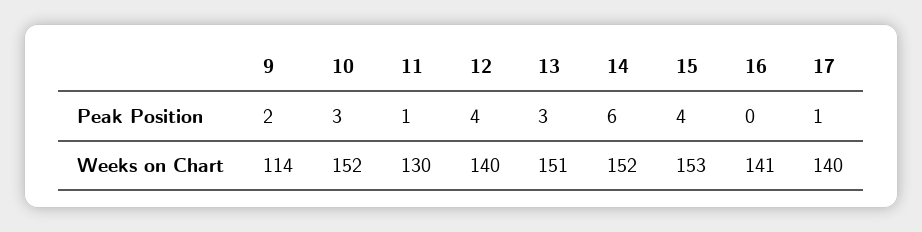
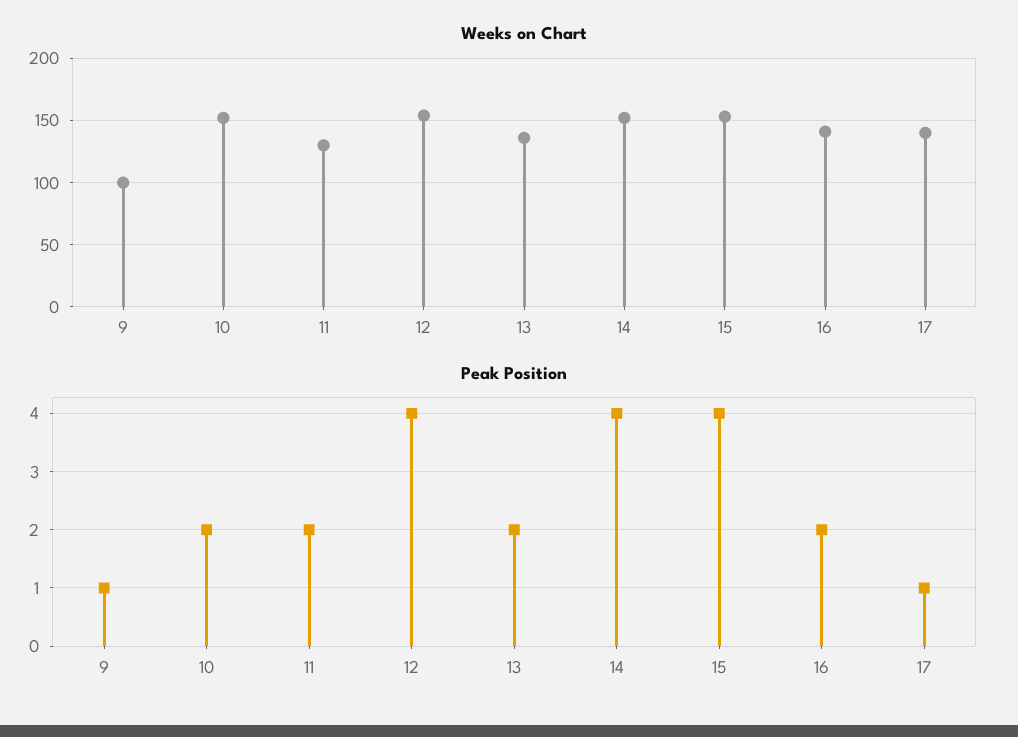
  {
    "Peak Position": {
-     "9": 2,
+     "9": 1,
-     "10": 3,
+     "10": 2,
-     "11": 1,
+     "11": 2,
      "12": 4,
-     "13": 3,
+     "13": 2,
-     "14": 6,
+     "14": 4,
      "15": 4,
-     "16": 0,
+     "16": 2,
      "17": 1
    },
    "Weeks on Chart": {
-     "9": 114,
+     "9": 100,
      "10": 152,
      "11": 130,
-     "12": 140,
+     "12": 155,
-     "13": 151,
+     "13": 135,
      "14": 152,
      "15": 153,
      "16": 141,
      "17": 140
    }
  }

